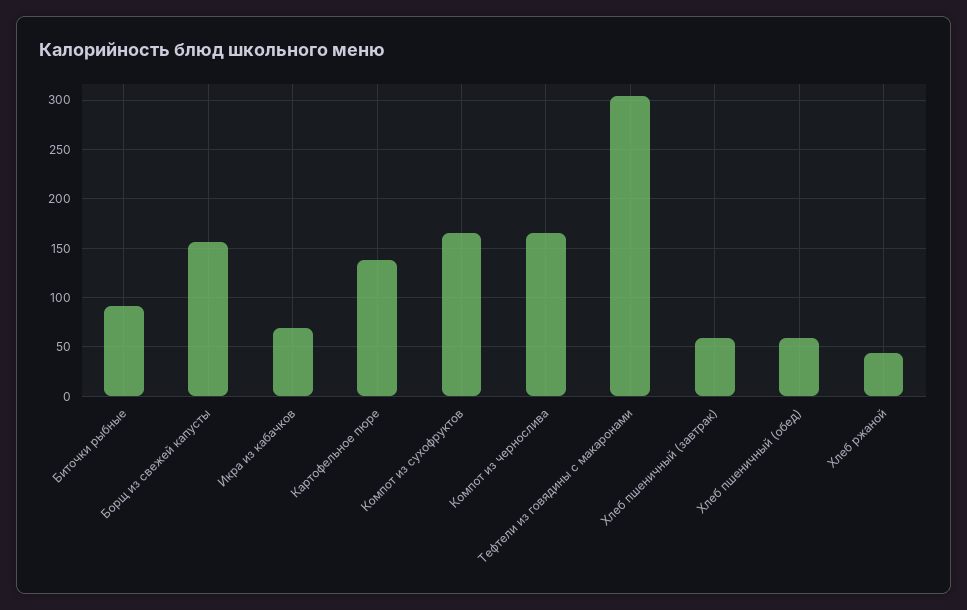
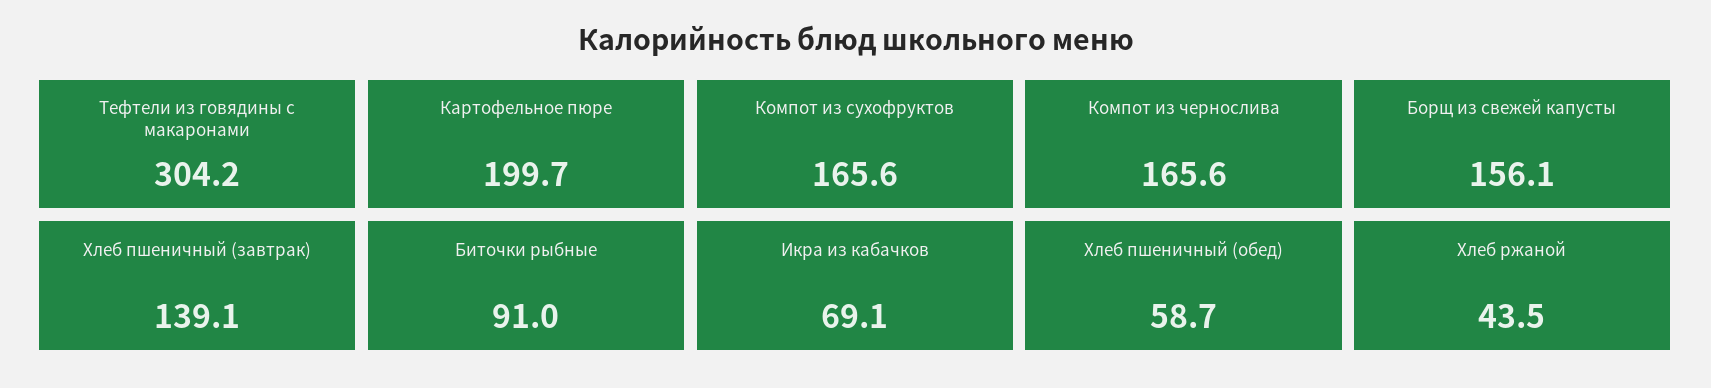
  {
    "Биточки рыбные": 91,
    "Борщ из свежей капусты": 156.1,
    "Икра из кабачков": 69.1,
-   "Картофельное пюре": 140,
+   "Картофельное пюре": 199.7,
    "Компот из сухофруктов": 165.6,
    "Компот из чернослива": 165.6,
    "Тефтели из говядины с макаронами": 304.2,
-   "Хлеб пшеничный (завтрак)": 60,
+   "Хлеб пшеничный (завтрак)": 139.1,
    "Хлеб пшеничный (обед)": 58.7,
    "Хлеб ржаной": 43.5
  }

